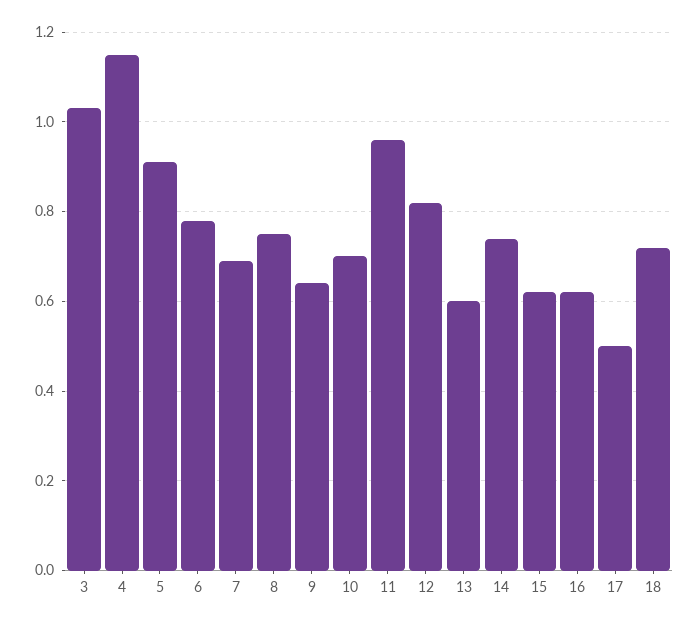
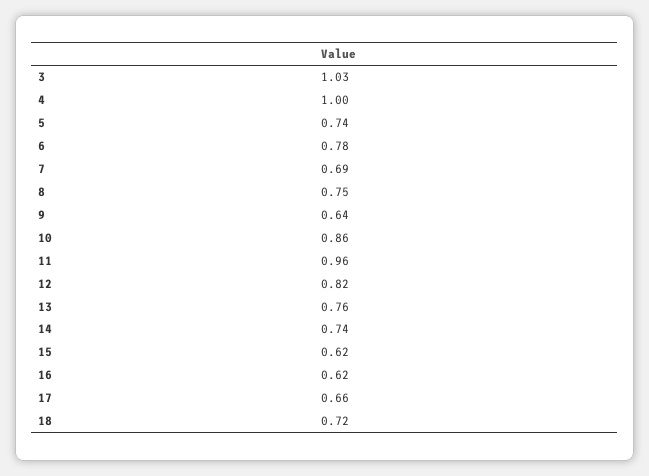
  {
    "3": 1.03,
-   "4": 1.15,
+   "4": 1,
-   "5": 0.9,
+   "5": 0.74,
    "6": 0.78,
    "7": 0.69,
    "8": 0.75,
    "9": 0.64,
-   "10": 0.7,
+   "10": 0.86,
    "11": 0.96,
    "12": 0.82,
-   "13": 0.6,
+   "13": 0.76,
    "14": 0.74,
    "15": 0.62,
    "16": 0.62,
-   "17": 0.5,
+   "17": 0.66,
    "18": 0.72
  }

